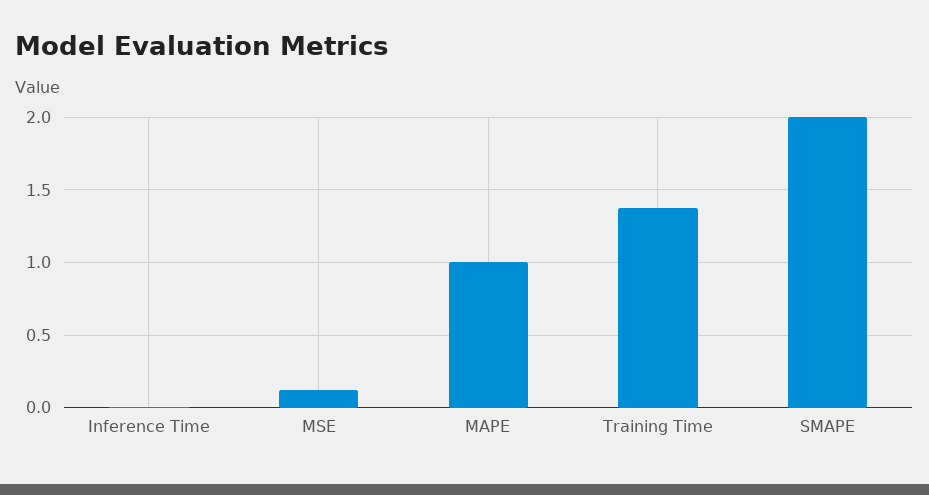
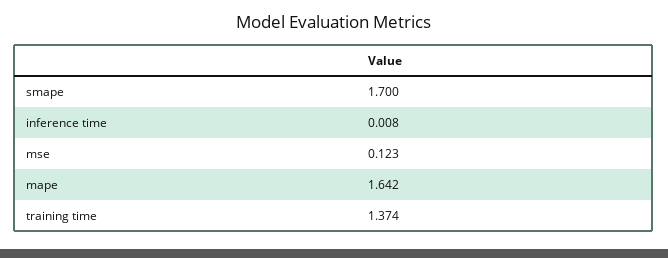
  {
    "Inference Time": 0.008,
    "MSE": 0.123,
-   "MAPE": 1,
+   "MAPE": 1.642,
    "Training Time": 1.374,
-   "SMAPE": 2
+   "SMAPE": 1.7
  }

